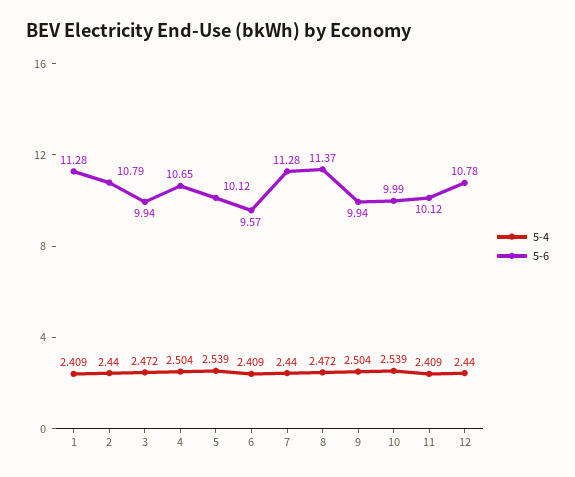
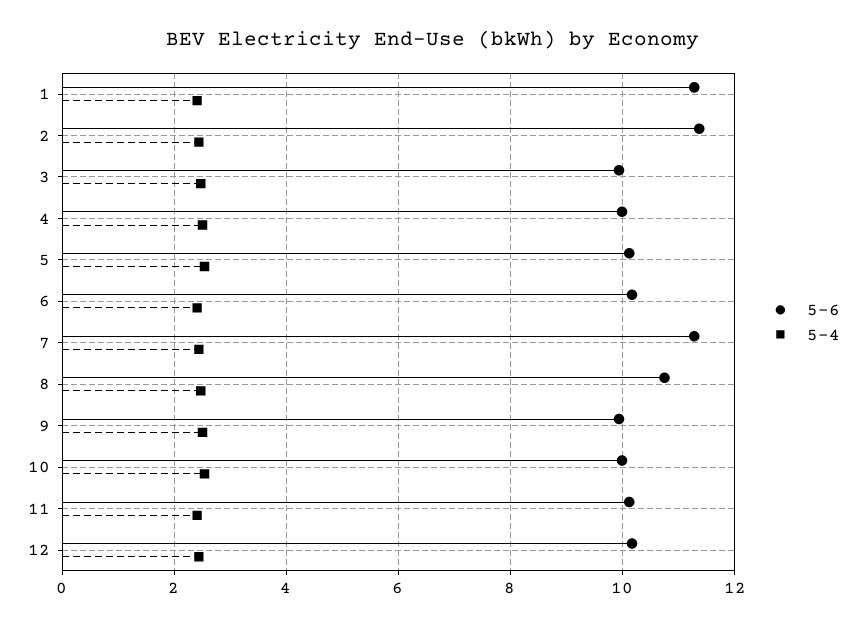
  {
    "5-4": {
      "1": 2.409,
      "2": 2.44,
      "3": 2.472,
      "4": 2.504,
      "5": 2.539,
      "6": 2.409,
      "7": 2.44,
      "8": 2.472,
      "9": 2.504,
      "10": 2.539,
      "11": 2.409,
      "12": 2.44
    },
    "5-6": {
      "1": 11.28,
-     "2": 10.79,
+     "2": 11.4,
      "3": 9.94,
-     "4": 10.65,
+     "4": 10,
      "5": 10.12,
-     "6": 9.57,
+     "6": 10.2,
      "7": 11.28,
-     "8": 11.37,
+     "8": 10.8,
      "9": 9.94,
      "10": 9.99,
      "11": 10.12,
-     "12": 10.78
+     "12": 10.2
    }
  }

